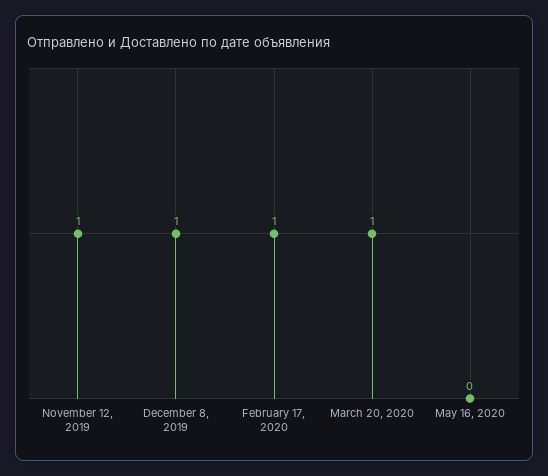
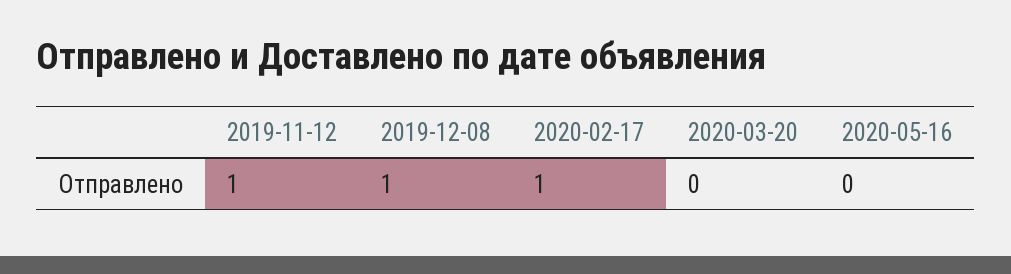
  {
    "November 12, 2019": 1,
    "December 8, 2019": 1,
    "February 17, 2020": 1,
-   "March 20, 2020": 1,
+   "March 20, 2020": 0,
    "May 16, 2020": 0
  }

